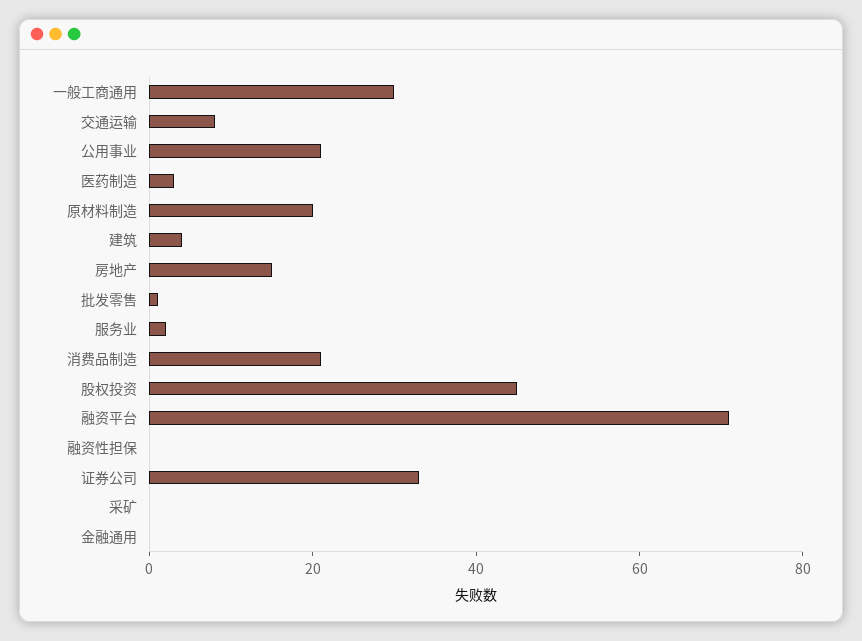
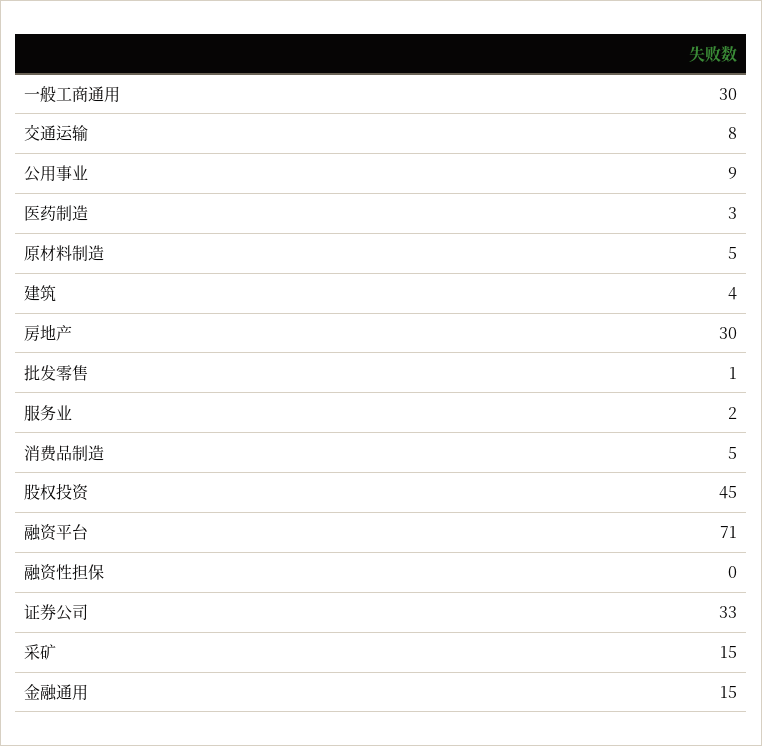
  {
    "一般工商通用": 30,
    "交通运输": 8,
-   "公用事业": 20,
+   "公用事业": 9,
    "医药制造": 3,
-   "原材料制造": 20,
+   "原材料制造": 5,
    "建筑": 4,
-   "房地产": 15,
+   "房地产": 30,
    "批发零售": 1,
    "服务业": 2,
-   "消费品制造": 20,
+   "消费品制造": 5,
    "股权投资": 45,
    "融资平台": 71,
    "融资性担保": 0,
    "证券公司": 33,
-   "采矿": 0,
+   "采矿": 15,
-   "金融通用": 0
+   "金融通用": 15
  }

